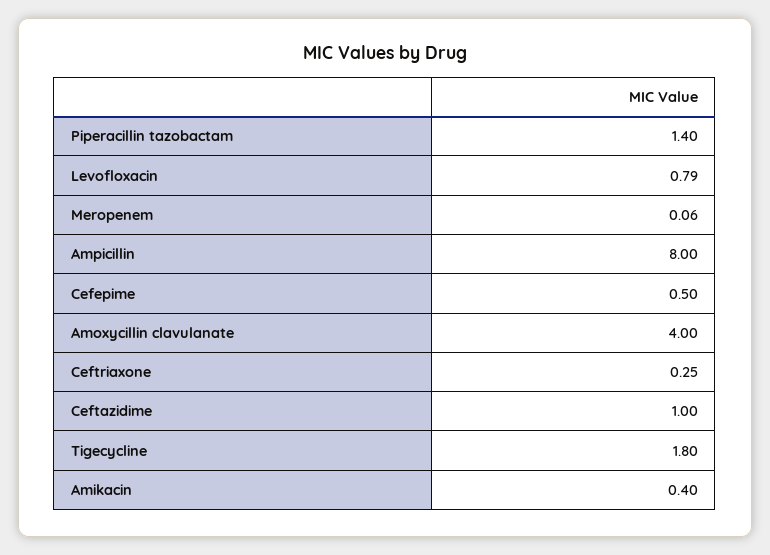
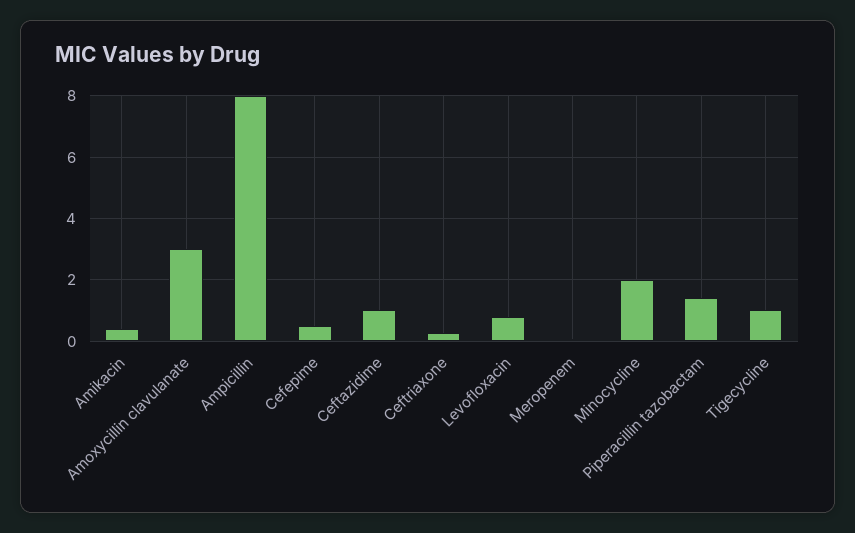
  {
    "Piperacillin tazobactam": 1.4,
    "Levofloxacin": 0.79,
    "Meropenem": 0.06,
    "Ampicillin": 8,
    "Cefepime": 0.5,
-   "Amoxycillin clavulanate": 4,
+   "Amoxycillin clavulanate": 3,
    "Ceftriaxone": 0.25,
    "Ceftazidime": 1,
-   "Tigecycline": 1.8,
+   "Tigecycline": 1,
-   "Amikacin": 0.4
+   "Amikacin": 0.4,
+   "Minocycline": 2
  }

